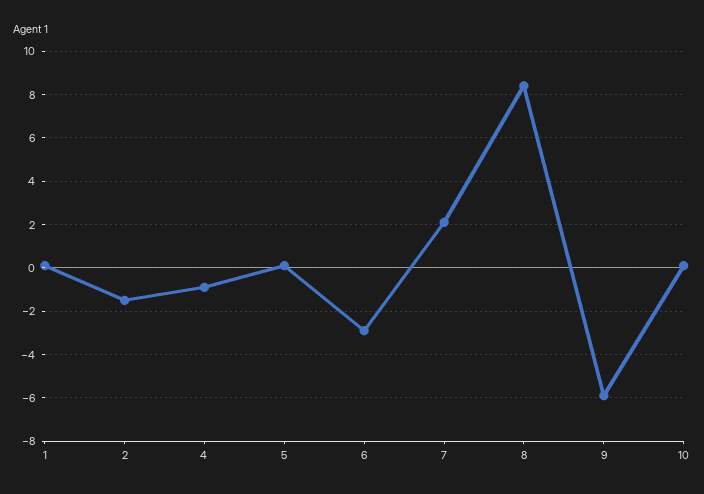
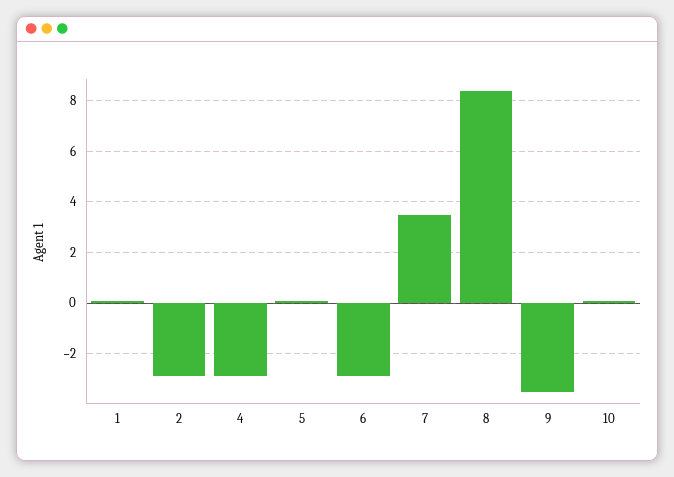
  {
    "1": 0,
-   "2": -1.5,
+   "2": -3,
-   "4": -1,
+   "4": -3,
    "5": 0,
    "6": -3,
-   "7": 2,
+   "7": 3.5,
    "8": 8.5,
-   "9": -6,
+   "9": -3.5,
    "10": 0
  }

